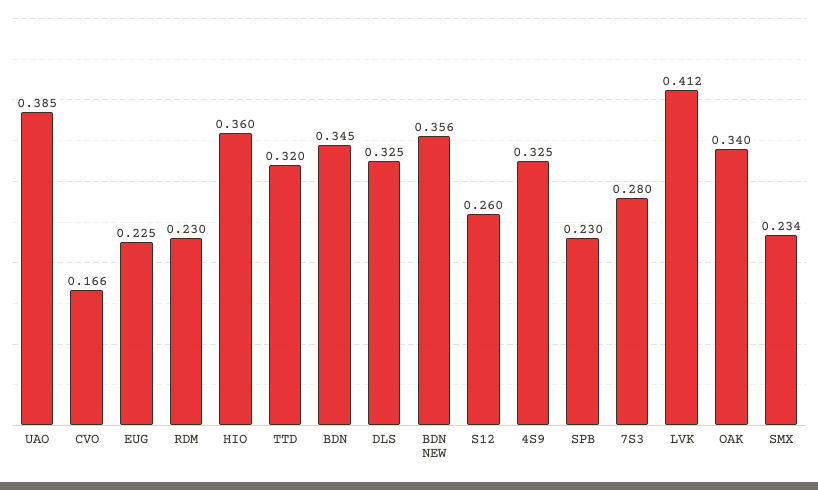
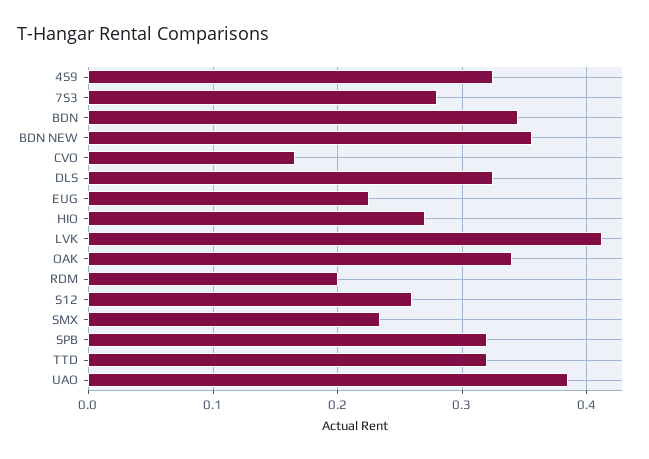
  {
    "UAO": 0.385,
    "CVO": 0.166,
    "EUG": 0.225,
-   "RDM": 0.23,
+   "RDM": 0.2,
-   "HIO": 0.36,
+   "HIO": 0.27,
    "TTD": 0.32,
    "BDN": 0.345,
    "DLS": 0.325,
    "BDN NEW": 0.356,
    "S12": 0.26,
    "4S9": 0.325,
-   "SPB": 0.23,
+   "SPB": 0.32,
    "7S3": 0.28,
    "LVK": 0.412,
    "OAK": 0.34,
    "SMX": 0.234
  }

